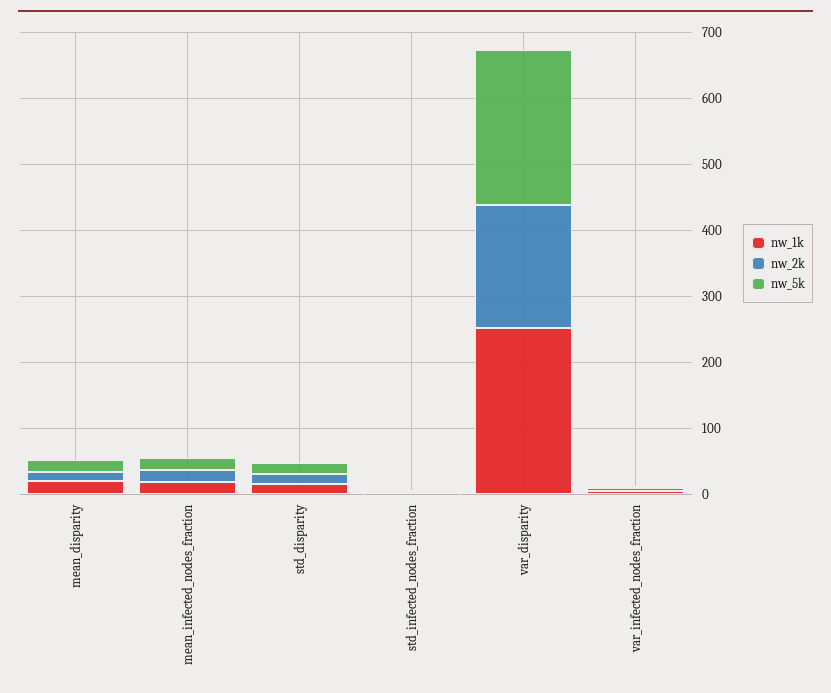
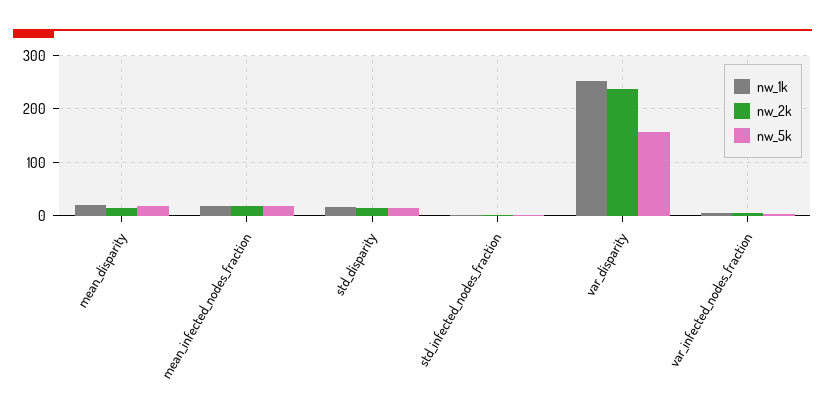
  {
    "nw_1k": {
      "mean_disparity": 20,
      "mean_infected_nodes_fraction": 20,
      "std_disparity": 20,
      "std_infected_nodes_fraction": 0,
      "var_disparity": 260,
      "var_infected_nodes_fraction": 0
    },
    "nw_2k": {
      "mean_disparity": 20,
      "mean_infected_nodes_fraction": 20,
      "std_disparity": 20,
      "std_infected_nodes_fraction": 0,
-     "var_disparity": 180,
+     "var_disparity": 240,
      "var_infected_nodes_fraction": 0
    },
    "nw_5k": {
      "mean_disparity": 20,
      "mean_infected_nodes_fraction": 20,
      "std_disparity": 20,
      "std_infected_nodes_fraction": 0,
-     "var_disparity": 240,
+     "var_disparity": 160,
      "var_infected_nodes_fraction": 0
    }
  }

